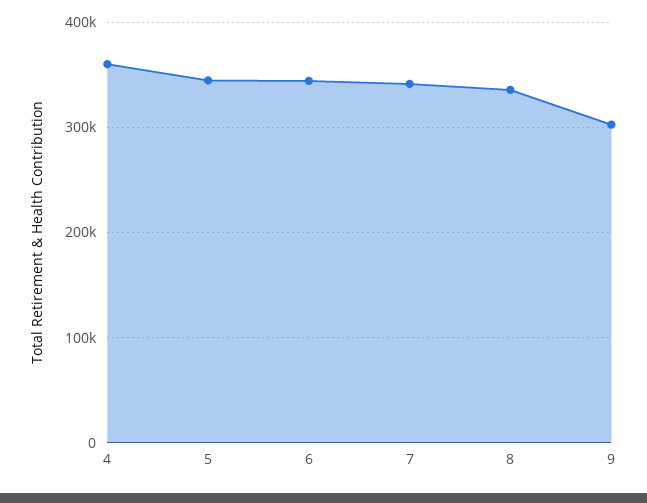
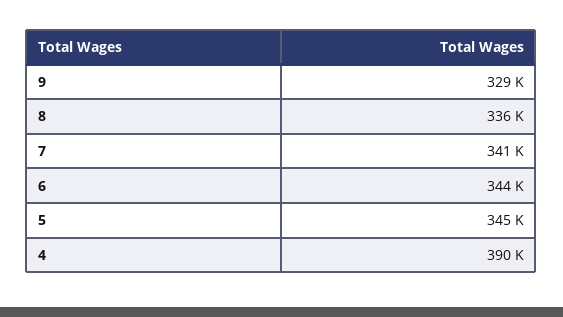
  {
-   "4": 360000,
+   "4": 390000,
    "5": 345000,
    "6": 344000,
    "7": 341000,
    "8": 336000,
-   "9": 300000
+   "9": 329000
  }

